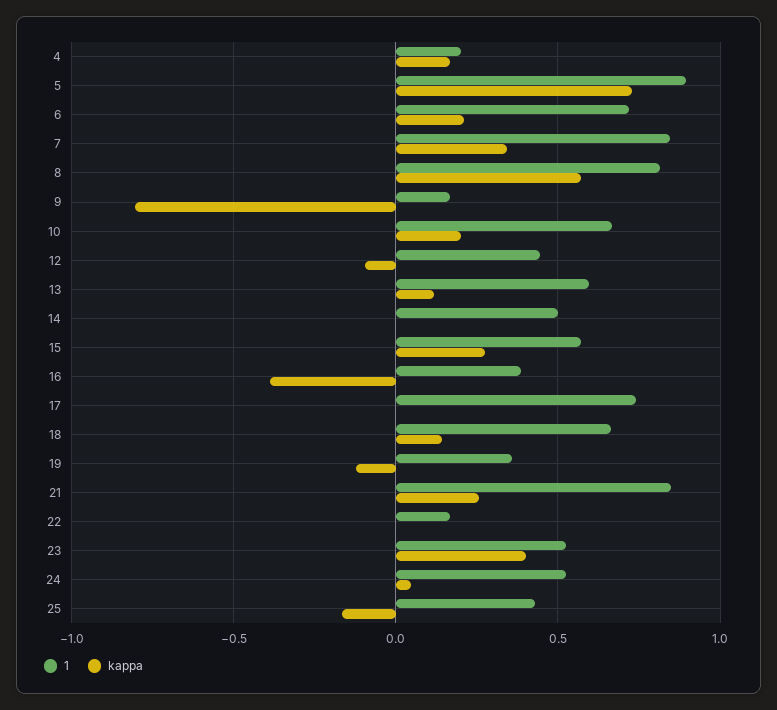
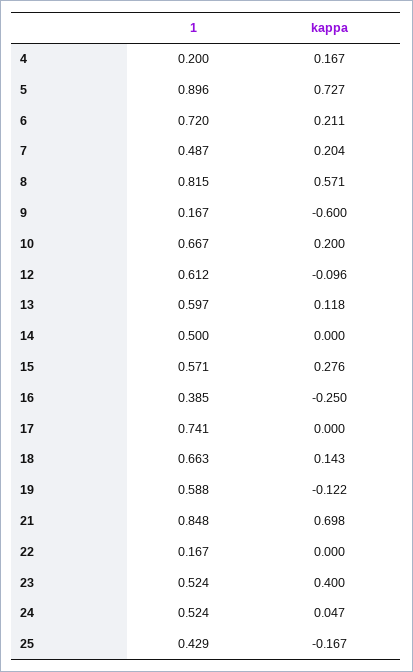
  {
    "1": {
      "4": 0.2,
      "5": 0.896,
      "6": 0.72,
-     "7": 0.85,
+     "7": 0.487,
      "8": 0.815,
      "9": 0.167,
      "10": 0.667,
-     "12": 0.45,
+     "12": 0.612,
      "13": 0.597,
      "14": 0.5,
      "15": 0.571,
      "16": 0.385,
      "17": 0.741,
      "18": 0.663,
-     "19": 0.35,
+     "19": 0.588,
      "21": 0.848,
      "22": 0.167,
      "23": 0.524,
      "24": 0.524,
      "25": 0.429
    },
    "kappa": {
      "4": 0.167,
      "5": 0.727,
      "6": 0.211,
-     "7": 0.35,
+     "7": 0.204,
      "8": 0.571,
-     "9": -0.8,
+     "9": -0.6,
      "10": 0.2,
      "12": -0.096,
      "13": 0.118,
      "14": 0,
      "15": 0.276,
-     "16": -0.4,
+     "16": -0.25,
      "17": 0,
      "18": 0.143,
      "19": -0.122,
-     "21": 0.25,
+     "21": 0.698,
      "22": 0,
      "23": 0.4,
      "24": 0.047,
      "25": -0.167
    }
  }

